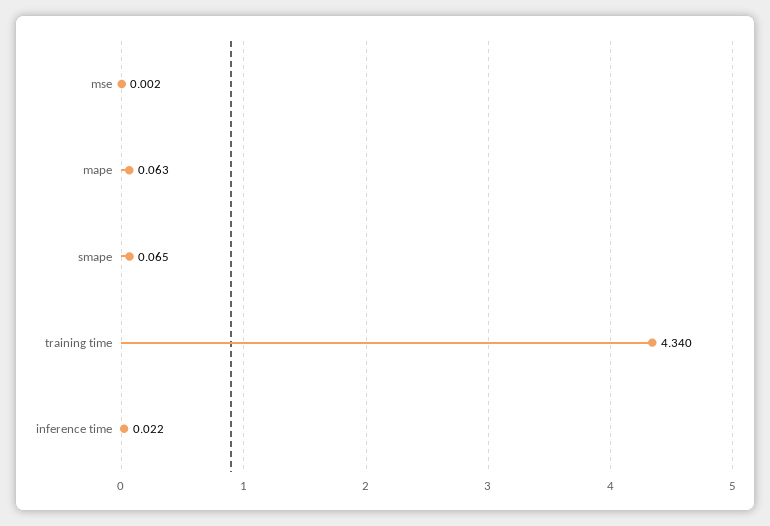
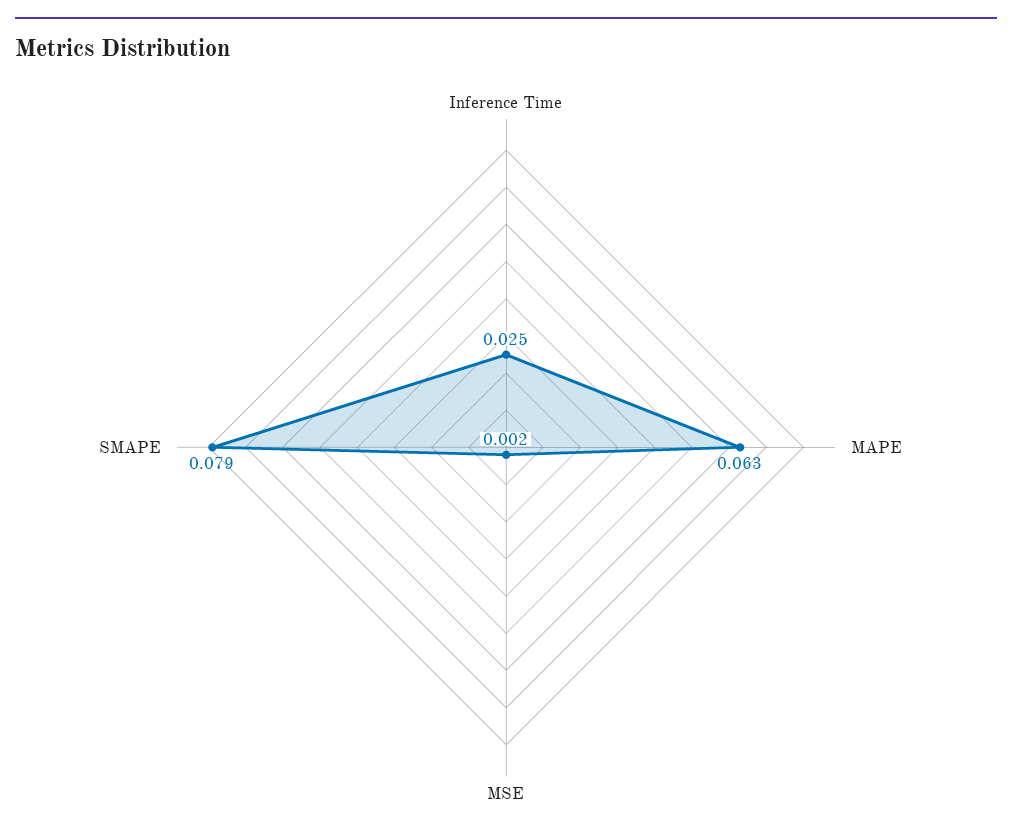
  {
    "mse": 0.002,
    "mape": 0.063,
-   "smape": 0.065,
+   "smape": 0.079,
-   "training time": 4.34,
-   "inference time": 0.022
+   "inference time": 0.025
  }

